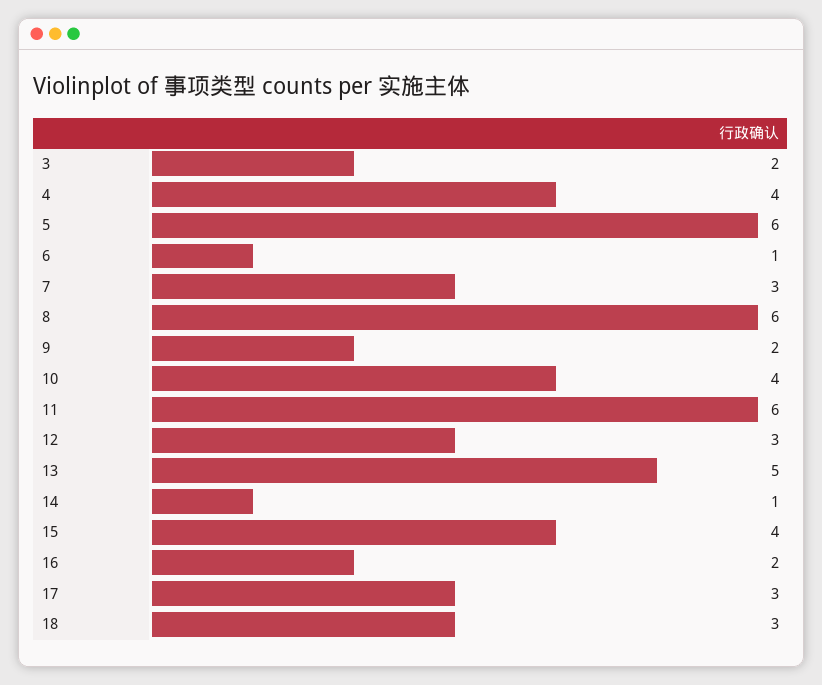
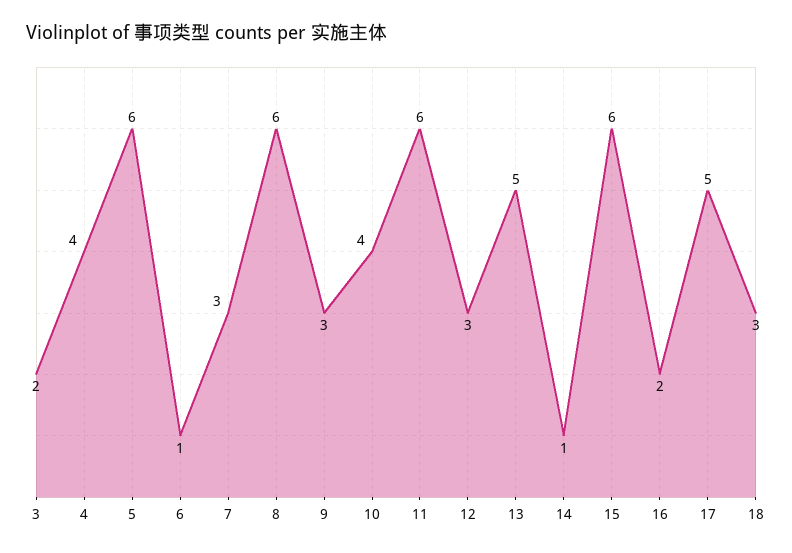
  {
    "3": 2,
    "4": 4,
    "5": 6,
    "6": 1,
    "7": 3,
    "8": 6,
-   "9": 2,
+   "9": 3,
    "10": 4,
    "11": 6,
    "12": 3,
    "13": 5,
    "14": 1,
-   "15": 4,
+   "15": 6,
    "16": 2,
-   "17": 3,
+   "17": 5,
    "18": 3
  }

